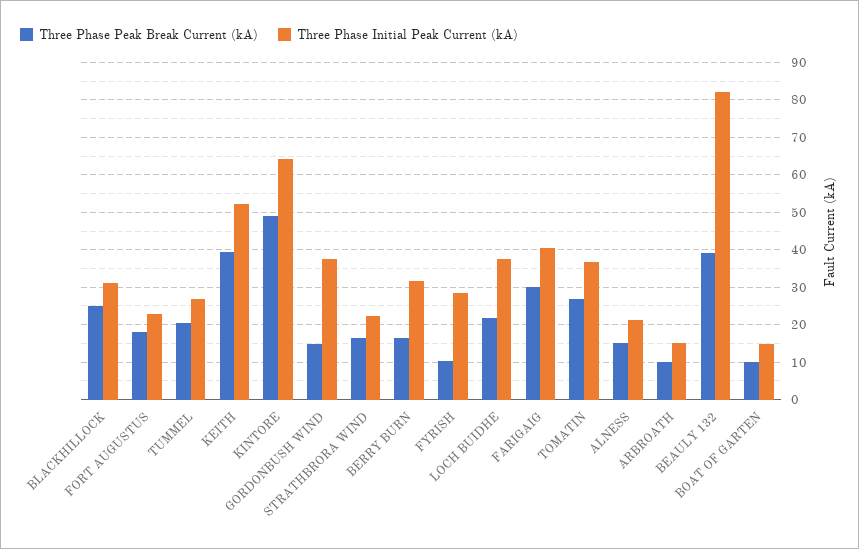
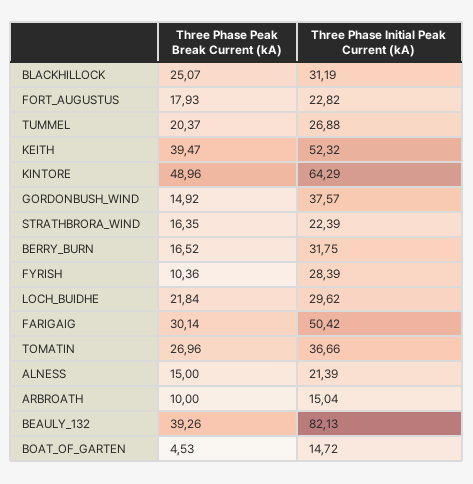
  {
    "Three Phase Peak Break Current (kA)": {
      "BLACKHILLOCK": 25.07,
      "FORT AUGUSTUS": 17.93,
      "TUMMEL": 20.37,
      "KEITH": 39.47,
      "KINTORE": 48.96,
      "GORDONBUSH WIND": 14.92,
      "STRATHBRORA WIND": 16.35,
      "BERRY BURN": 16.52,
      "FYRISH": 10.36,
      "LOCH BUIDHE": 21.84,
      "FARIGAIG": 30.14,
      "TOMATIN": 26.96,
      "ALNESS": 15,
      "ARBROATH": 10,
      "BEAULY 132": 39.26,
-     "BOAT OF GARTEN": 10
+     "BOAT OF GARTEN": 4.53
    },
    "Three Phase Initial Peak Current (kA)": {
      "BLACKHILLOCK": 31.19,
      "FORT AUGUSTUS": 22.82,
      "TUMMEL": 26.88,
      "KEITH": 52.32,
      "KINTORE": 64.29,
      "GORDONBUSH WIND": 37.57,
      "STRATHBRORA WIND": 22.39,
      "BERRY BURN": 31.75,
      "FYRISH": 28.39,
-     "LOCH BUIDHE": 38,
+     "LOCH BUIDHE": 29.62,
-     "FARIGAIG": 40,
+     "FARIGAIG": 50.42,
      "TOMATIN": 36.66,
      "ALNESS": 21.39,
      "ARBROATH": 15.04,
      "BEAULY 132": 82.13,
      "BOAT OF GARTEN": 14.72
    }
  }

